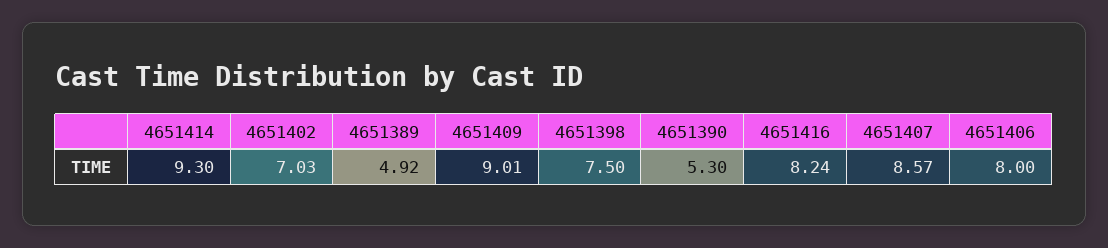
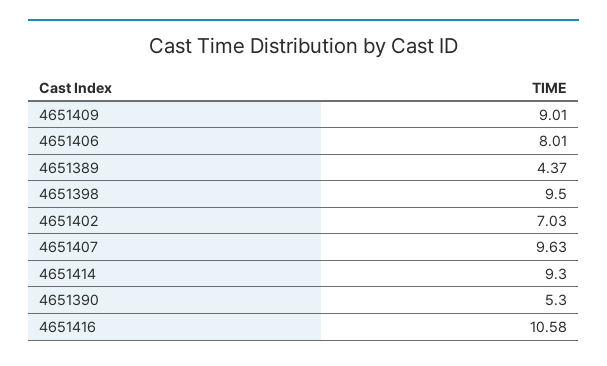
  {
    "4651414": 9.3,
    "4651402": 7.03,
-   "4651389": 4.92,
+   "4651389": 4.37,
    "4651409": 9.01,
-   "4651398": 7.5,
+   "4651398": 9.5,
    "4651390": 5.3,
-   "4651416": 8.24,
+   "4651416": 10.58,
-   "4651407": 8.57,
+   "4651407": 9.63,
-   "4651406": 8
+   "4651406": 8.01
  }

